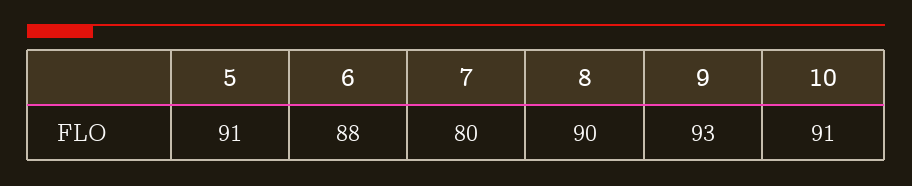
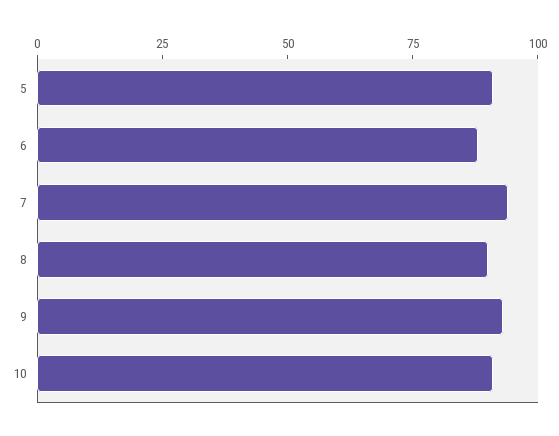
  {
    "5": 91,
    "6": 88,
-   "7": 80,
+   "7": 95,
    "8": 90,
    "9": 93,
    "10": 91
  }

